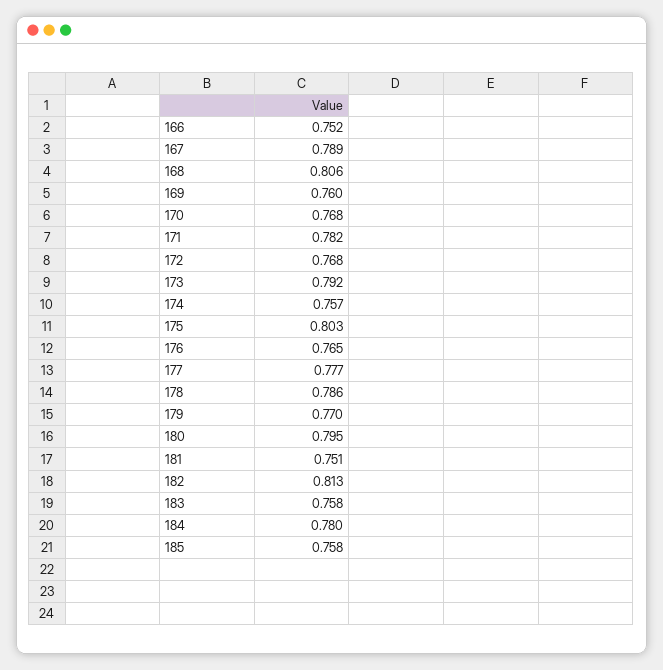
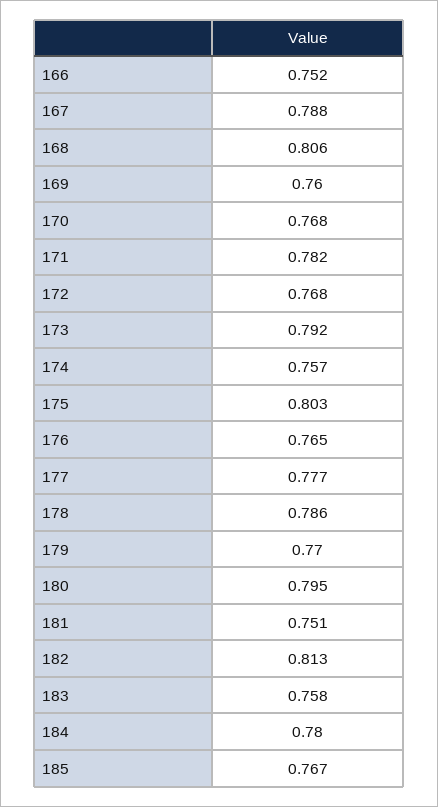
  {
    "166": 0.752,
-   "167": 0.789,
+   "167": 0.788,
    "168": 0.806,
    "169": 0.76,
    "170": 0.768,
    "171": 0.782,
    "172": 0.768,
    "173": 0.792,
    "174": 0.757,
    "175": 0.803,
    "176": 0.765,
    "177": 0.777,
    "178": 0.786,
    "179": 0.77,
    "180": 0.795,
    "181": 0.751,
    "182": 0.813,
    "183": 0.758,
    "184": 0.78,
-   "185": 0.758
+   "185": 0.767
  }

